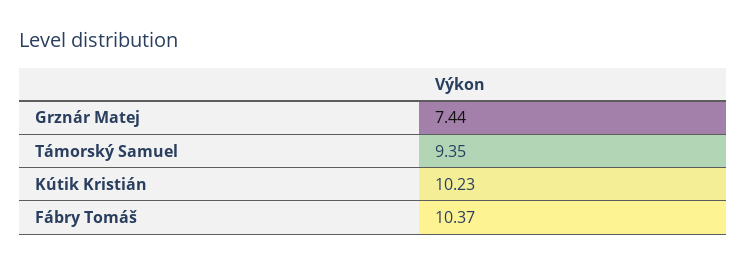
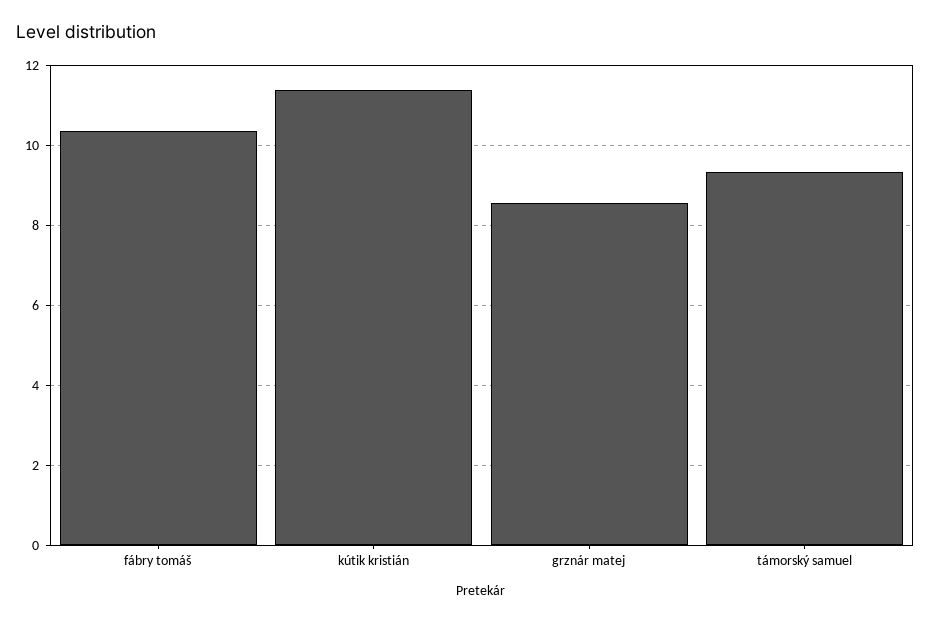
  {
-   "Grznár Matej": 7.44,
+   "Grznár Matej": 8.6,
    "Támorský Samuel": 9.35,
-   "Kútik Kristián": 10.23,
+   "Kútik Kristián": 11.4,
    "Fábry Tomáš": 10.37
  }

